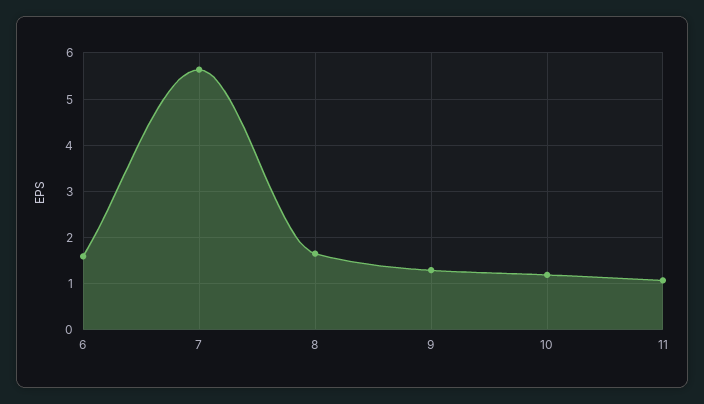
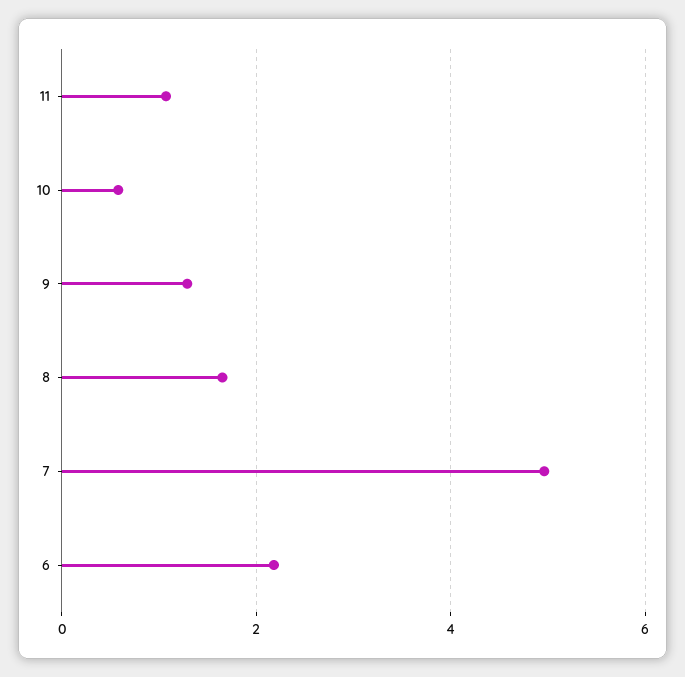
  {
-   "6": 1.6,
+   "6": 2.2,
-   "7": 5.6,
+   "7": 5,
    "8": 1.6,
    "9": 1.2,
-   "10": 1.2,
+   "10": 0.6,
    "11": 1
  }

